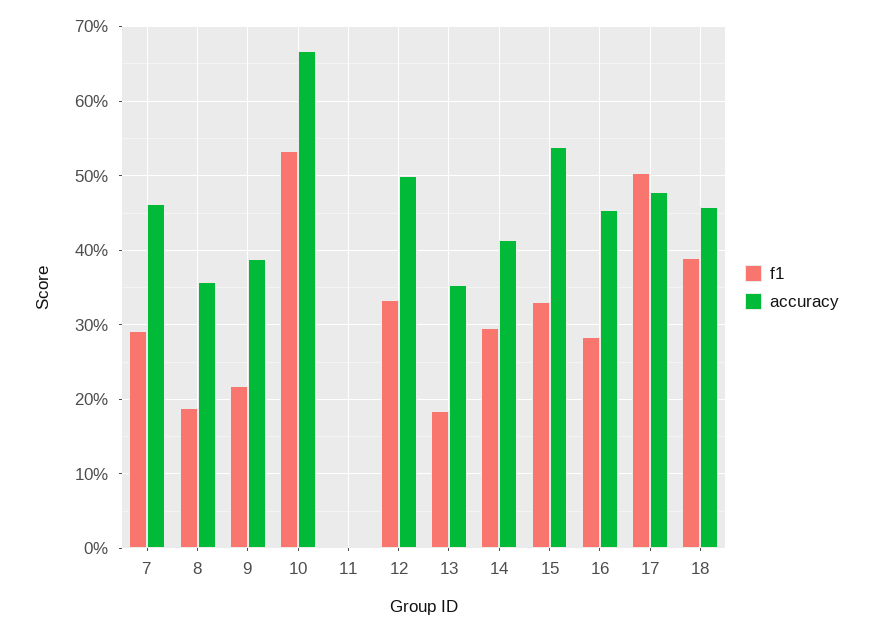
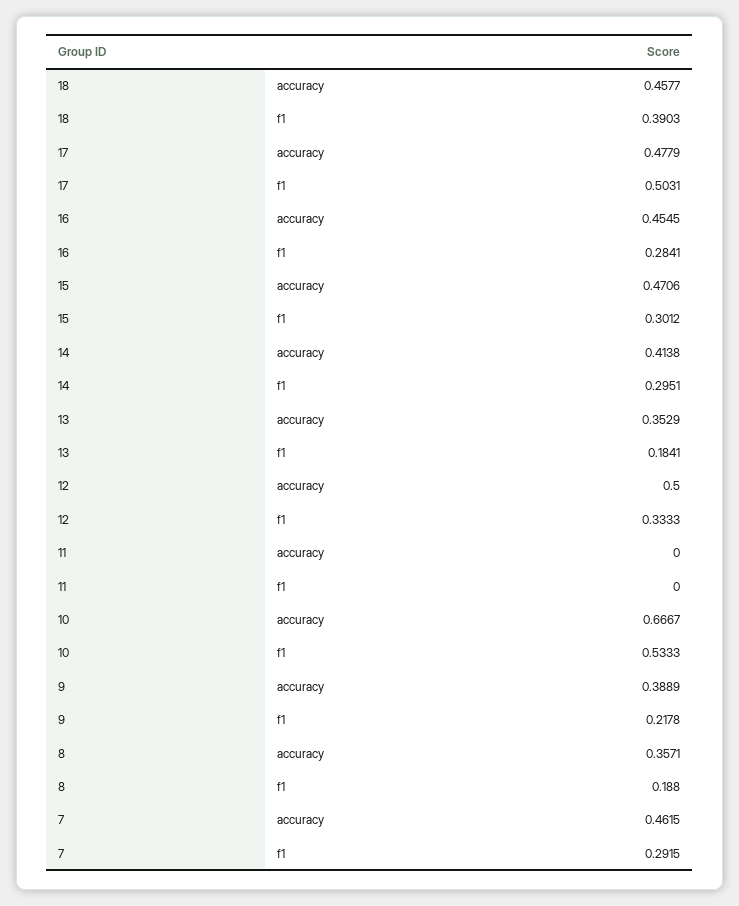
  {
    "f1": {
      "7": 0.2915,
      "8": 0.188,
      "9": 0.2178,
      "10": 0.5333,
      "11": 0,
      "12": 0.3333,
      "13": 0.1841,
      "14": 0.2951,
-     "15": 0.33,
+     "15": 0.3012,
      "16": 0.2841,
      "17": 0.5031,
      "18": 0.3903
    },
    "accuracy": {
      "7": 0.4615,
      "8": 0.3571,
      "9": 0.3889,
      "10": 0.6667,
      "11": 0,
      "12": 0.5,
      "13": 0.3529,
      "14": 0.4138,
-     "15": 0.54,
+     "15": 0.4706,
      "16": 0.4545,
      "17": 0.4779,
      "18": 0.4577
    }
  }

